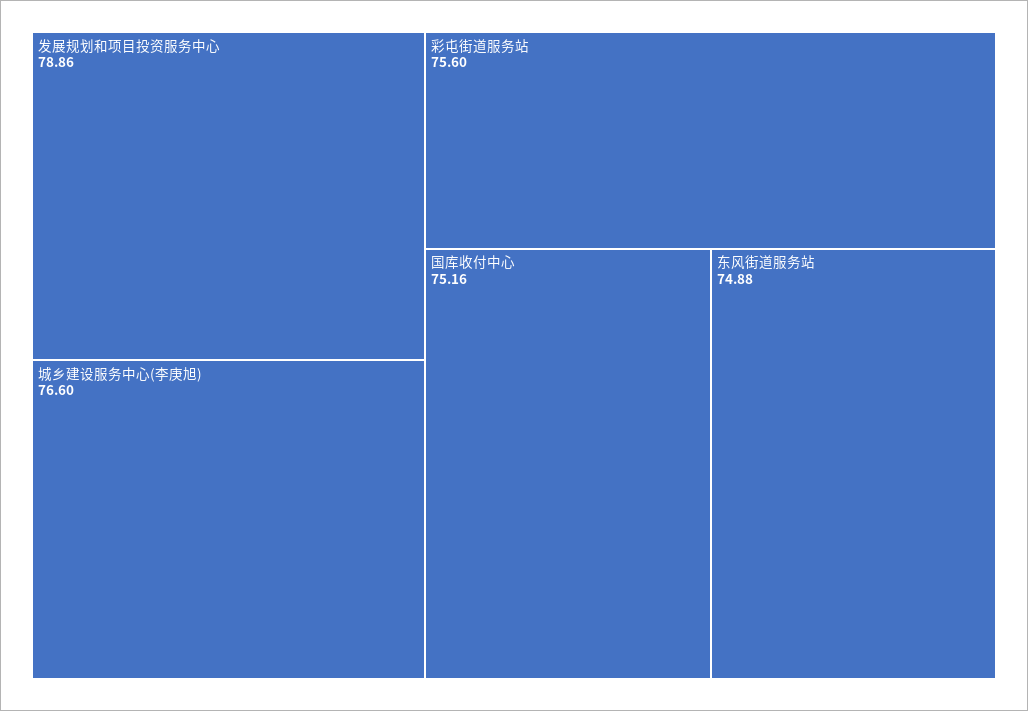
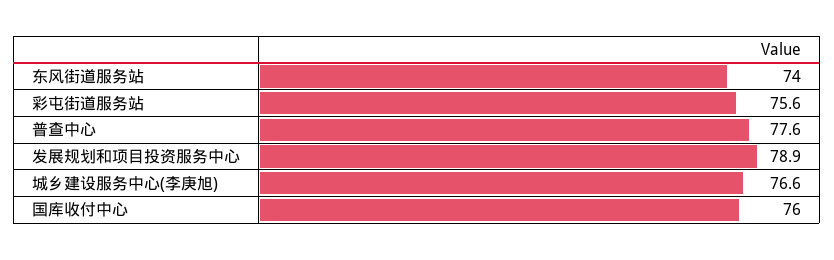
  {
    "发展规划和项目投资服务中心": 78.86,
    "城乡建设服务中心(李庚旭)": 76.6,
    "彩屯街道服务站": 75.6,
-   "国库收付中心": 75.16,
+   "国库收付中心": 76,
-   "东风街道服务站": 74.88
+   "东风街道服务站": 74,
+   "普查中心": 77.6
  }

